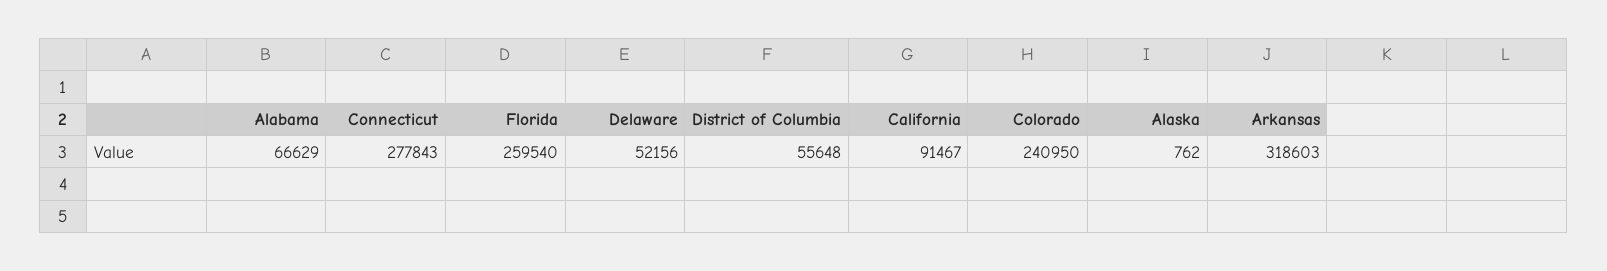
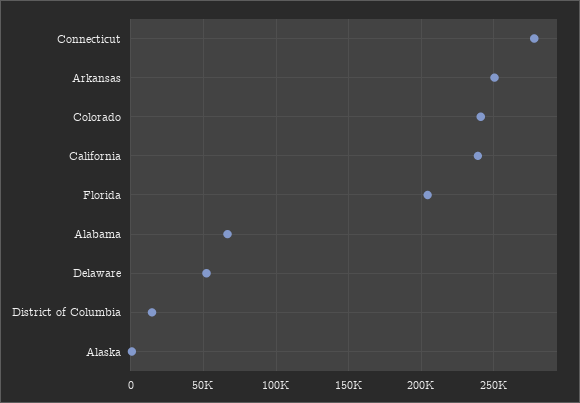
  {
    "Alabama": 66629,
    "Connecticut": 277843,
-   "Florida": 259540,
+   "Florida": 205000,
    "Delaware": 52156,
-   "District of Columbia": 55648,
+   "District of Columbia": 15000,
-   "California": 91467,
+   "California": 240000,
    "Colorado": 240950,
    "Alaska": 762,
-   "Arkansas": 318603
+   "Arkansas": 250000
  }

